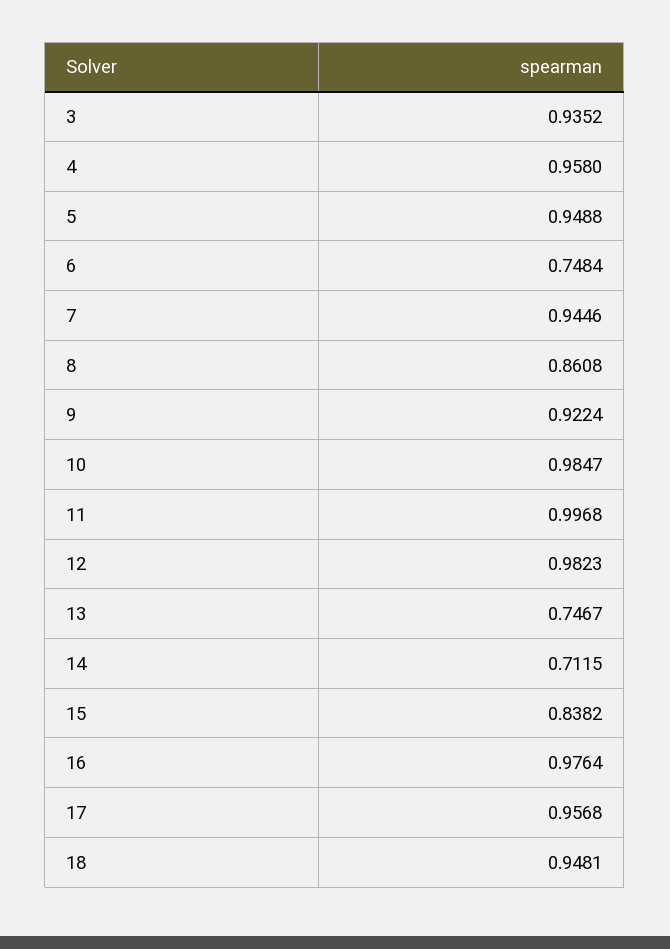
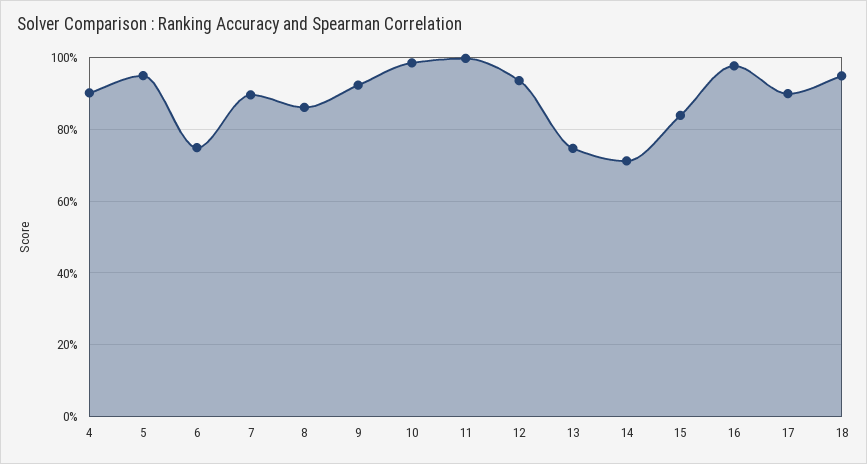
  {
-   "3": 0.9352,
-   "4": 0.958,
+   "4": 0.9,
    "5": 0.9488,
    "6": 0.7484,
-   "7": 0.9446,
+   "7": 0.9,
    "8": 0.8608,
    "9": 0.9224,
    "10": 0.9847,
    "11": 0.9968,
-   "12": 0.9823,
+   "12": 0.94,
    "13": 0.7467,
    "14": 0.7115,
    "15": 0.8382,
    "16": 0.9764,
-   "17": 0.9568,
+   "17": 0.9,
    "18": 0.9481
  }

